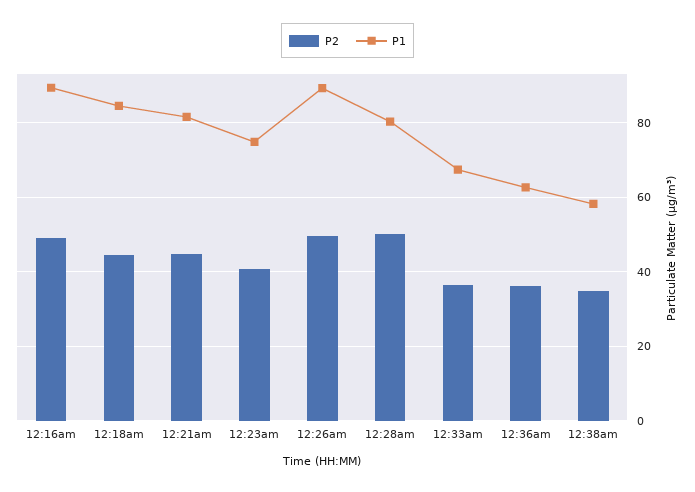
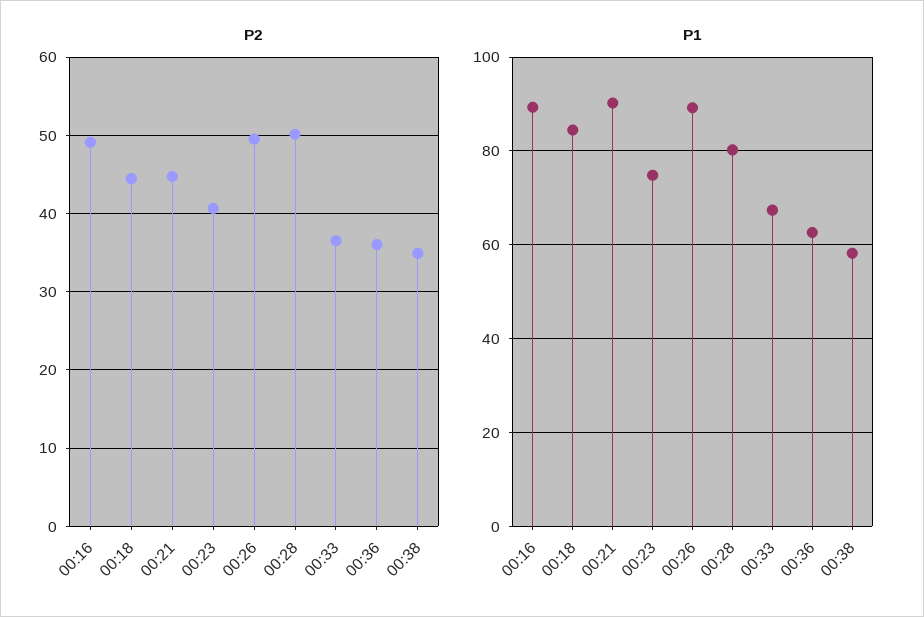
  {
    "P2": {
      "12:16am": 49,
      "12:18am": 44,
      "12:21am": 45,
      "12:23am": 41,
      "12:26am": 50,
      "12:28am": 50,
      "12:33am": 37,
      "12:36am": 36,
      "12:38am": 35
    },
    "P1": {
      "12:16am": 90,
      "12:18am": 84,
-     "12:21am": 82,
+     "12:21am": 90,
      "12:23am": 74,
      "12:26am": 90,
      "12:28am": 80,
      "12:33am": 68,
      "12:36am": 62,
      "12:38am": 58
    }
  }

